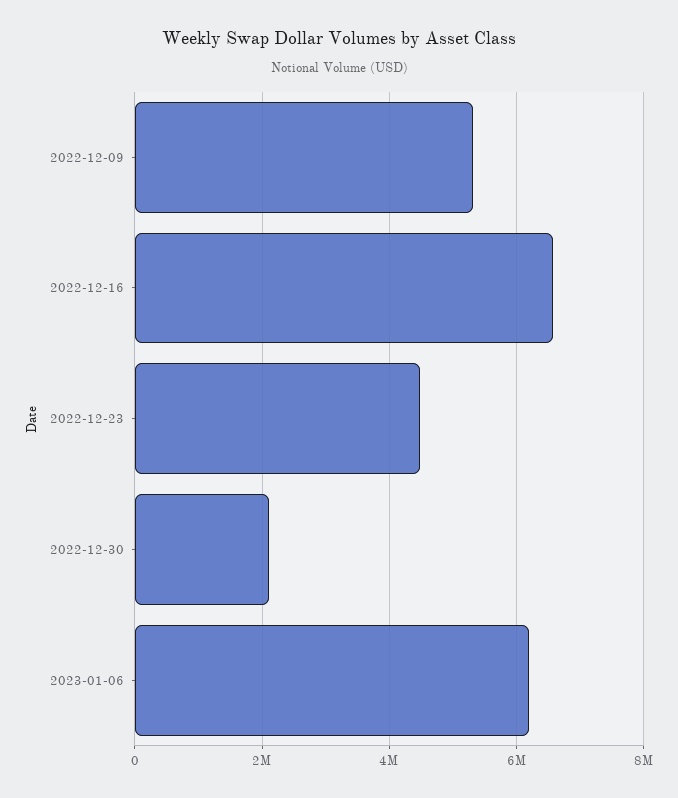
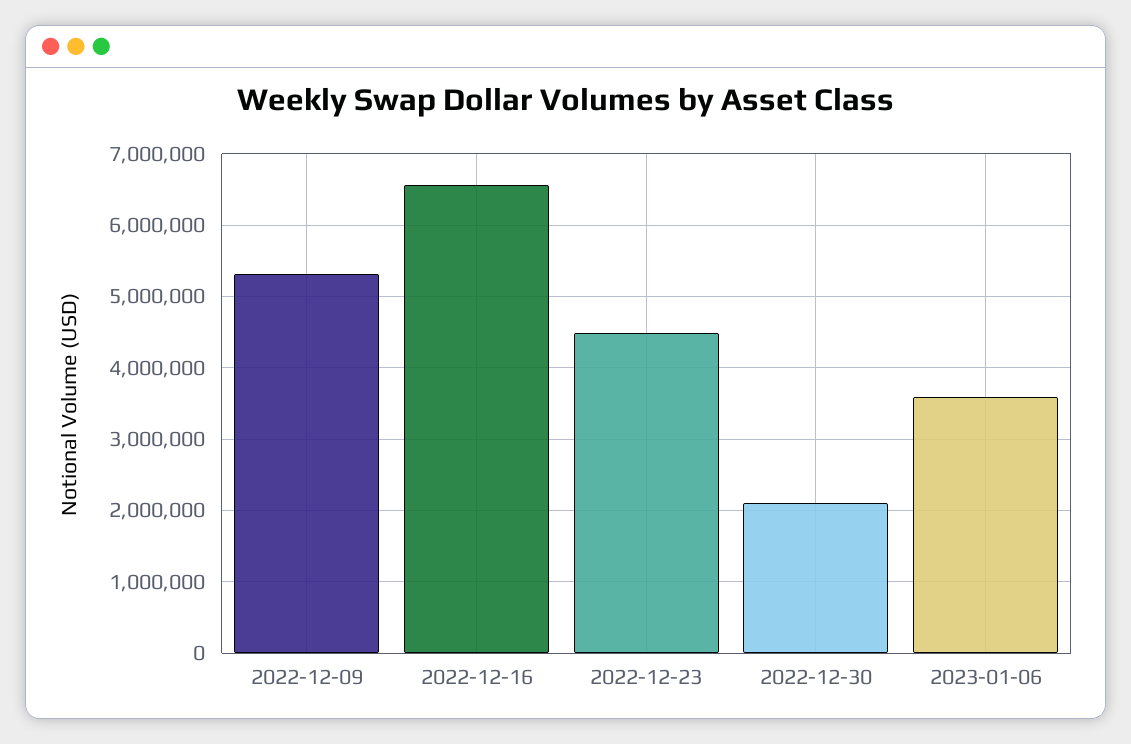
  {
    "2022-12-09": 5300000,
    "2022-12-16": 6600000,
    "2022-12-23": 4500000,
    "2022-12-30": 2100000,
-   "2023-01-06": 6200000
+   "2023-01-06": 3600000
  }

